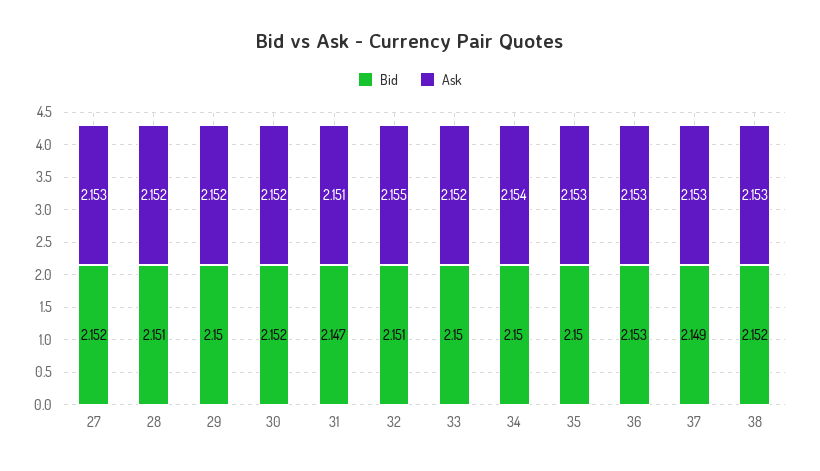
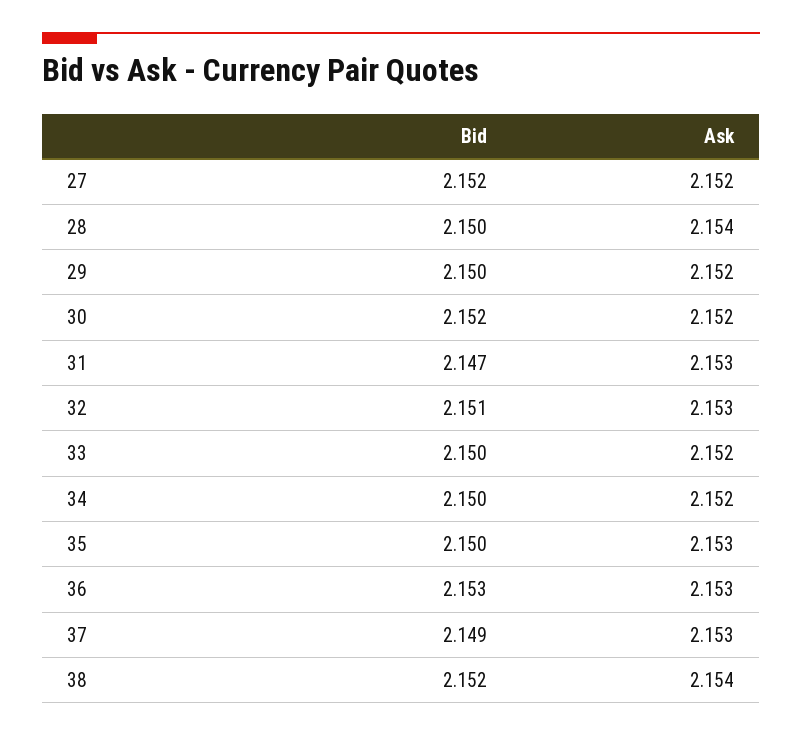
  {
    "Bid": {
      "27": 2.152,
-     "28": 2.151,
+     "28": 2.15,
      "29": 2.15,
      "30": 2.152,
      "31": 2.147,
      "32": 2.151,
      "33": 2.15,
      "34": 2.15,
      "35": 2.15,
      "36": 2.153,
      "37": 2.149,
      "38": 2.152
    },
    "Ask": {
-     "27": 2.153,
+     "27": 2.152,
-     "28": 2.152,
+     "28": 2.154,
      "29": 2.152,
      "30": 2.152,
-     "31": 2.151,
+     "31": 2.153,
-     "32": 2.155,
+     "32": 2.153,
      "33": 2.152,
-     "34": 2.154,
+     "34": 2.152,
      "35": 2.153,
      "36": 2.153,
      "37": 2.153,
-     "38": 2.153
+     "38": 2.154
    }
  }

